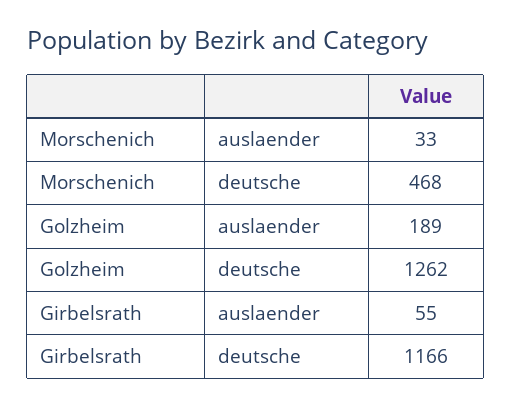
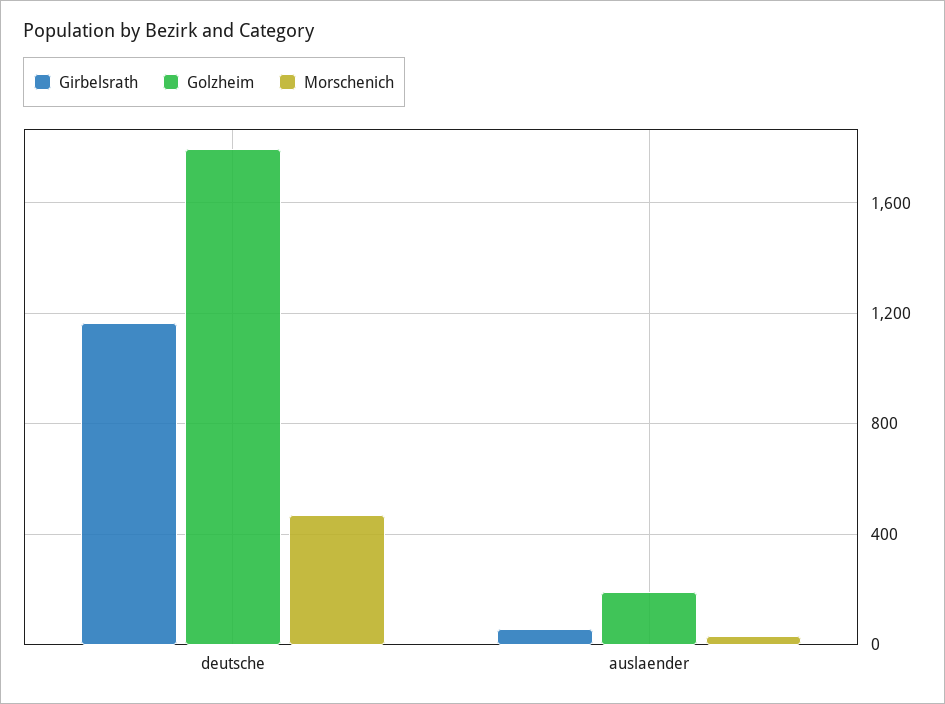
  {
    "Morschenich": {
      "auslaender": 33,
      "deutsche": 468
    },
    "Golzheim": {
      "auslaender": 189,
-     "deutsche": 1262
+     "deutsche": 1800
    },
    "Girbelsrath": {
      "auslaender": 55,
      "deutsche": 1166
    }
  }

